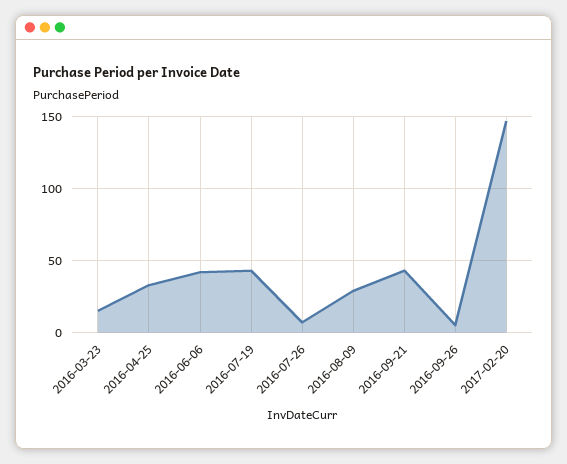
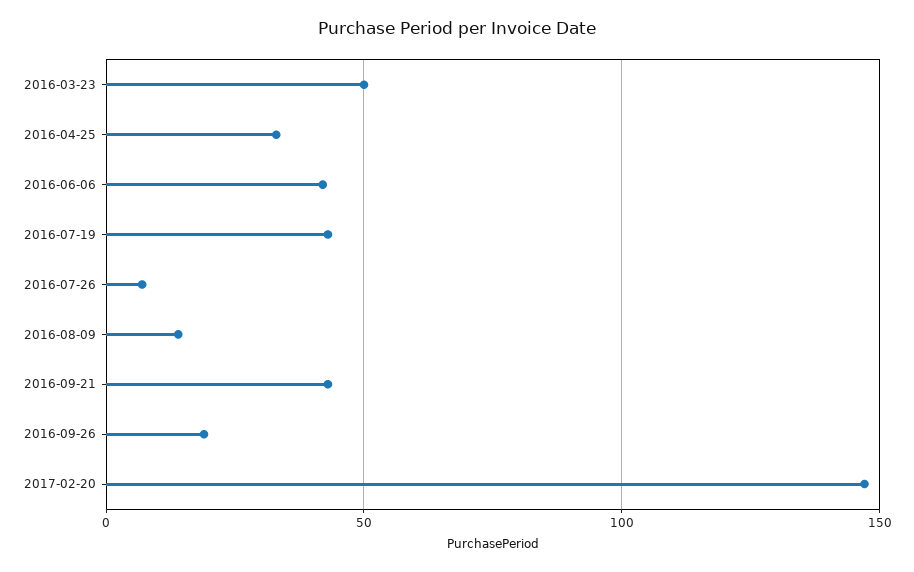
  {
-   "2016-03-23": 15,
+   "2016-03-23": 50,
    "2016-04-25": 35,
    "2016-06-06": 40,
    "2016-07-19": 45,
    "2016-07-26": 5,
-   "2016-08-09": 30,
+   "2016-08-09": 15,
    "2016-09-21": 45,
-   "2016-09-26": 5,
+   "2016-09-26": 20,
    "2017-02-20": 145
  }

